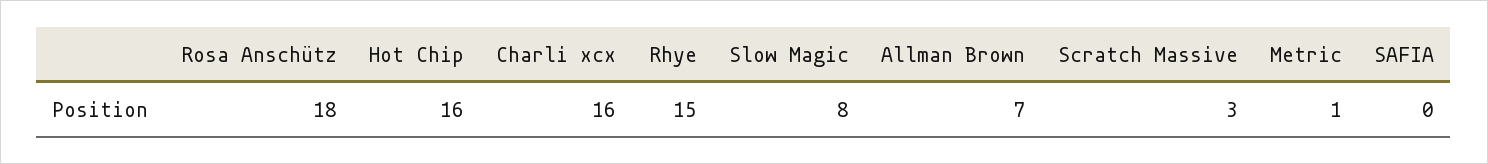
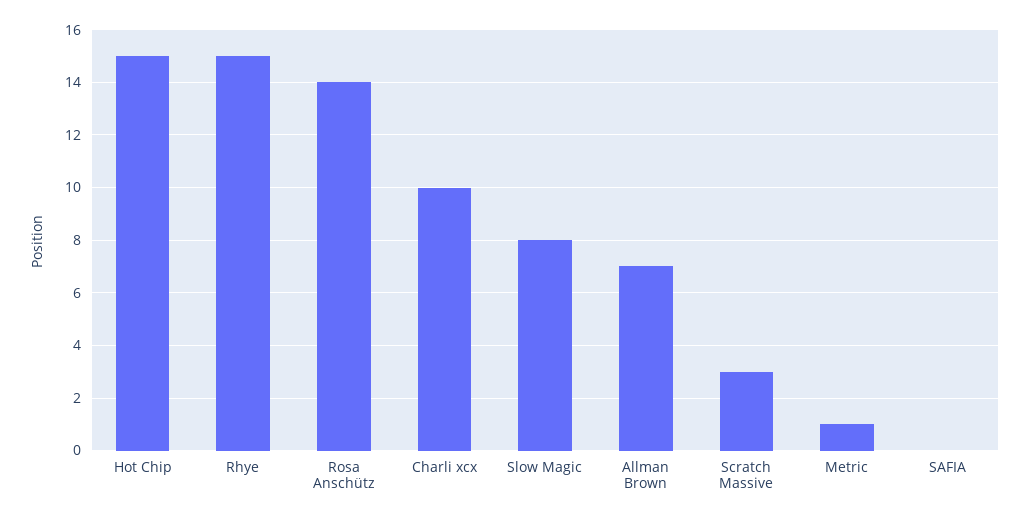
  {
-   "Rosa Anschütz": 18,
+   "Rosa Anschütz": 14,
-   "Hot Chip": 16,
+   "Hot Chip": 15,
-   "Charli xcx": 16,
+   "Charli xcx": 10,
    "Rhye": 15,
    "Slow Magic": 8,
    "Allman Brown": 7,
    "Scratch Massive": 3,
    "Metric": 1,
    "SAFIA": 0
  }

